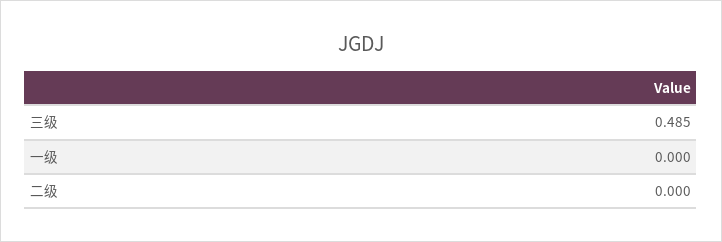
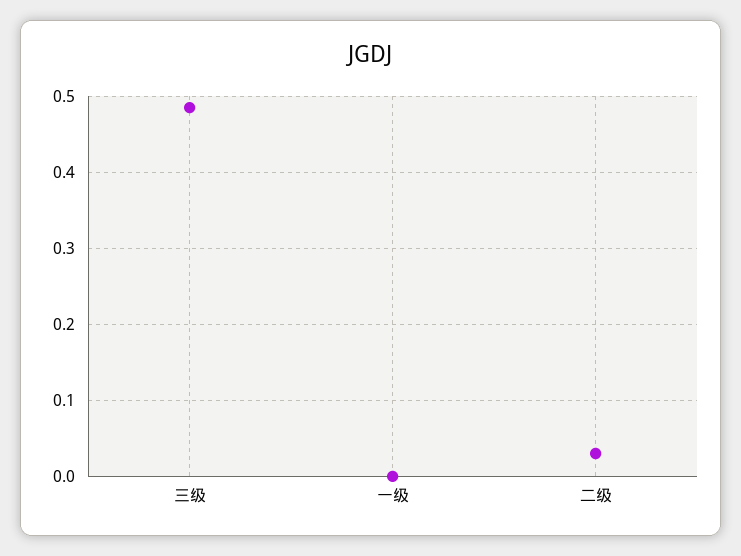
  {
    "三级": 0.485,
    "一级": 0,
-   "二级": 0
+   "二级": 0.03
  }

